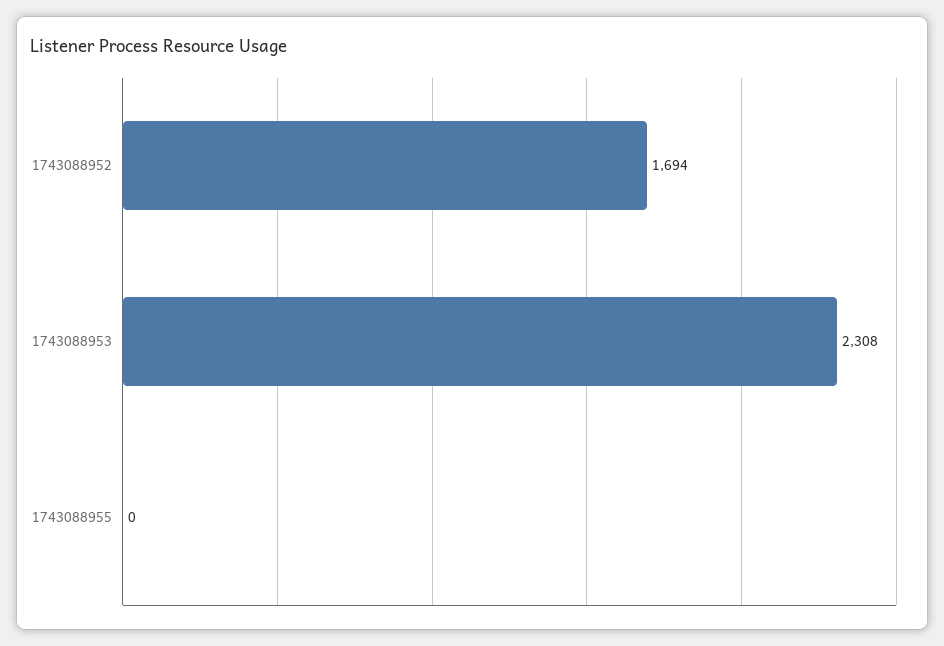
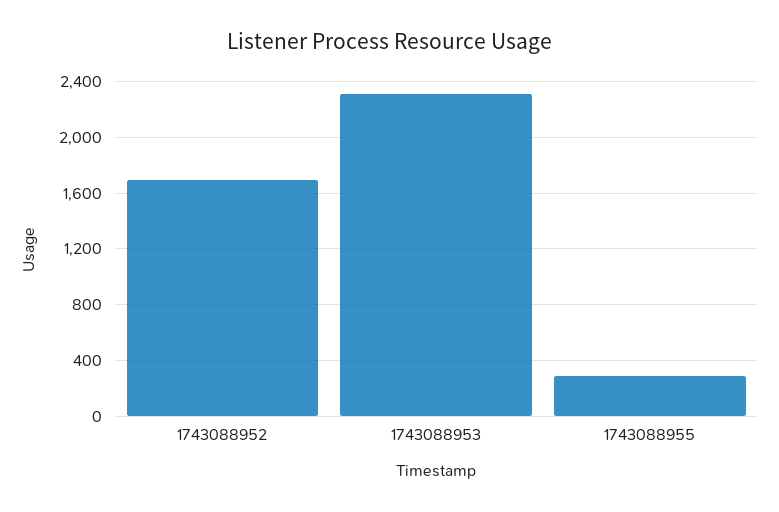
  {
    "1743088952": 1694,
    "1743088953": 2308,
-   "1743088955": 0
+   "1743088955": 300
  }

